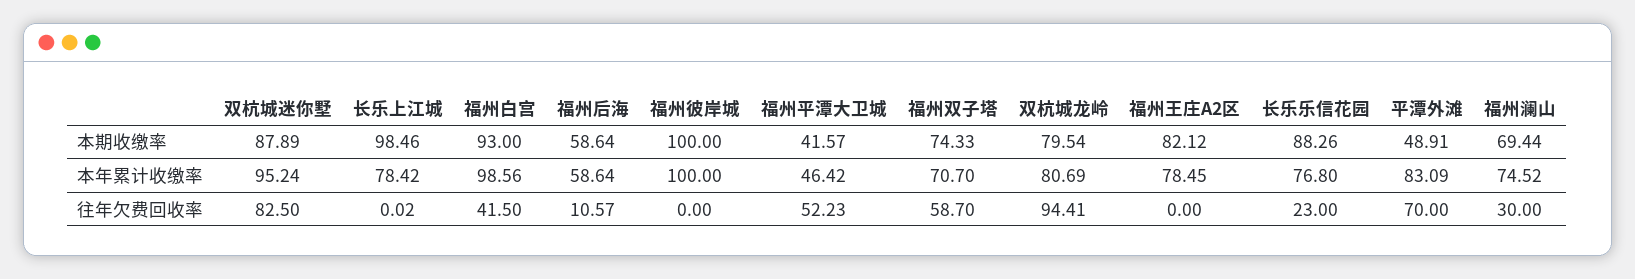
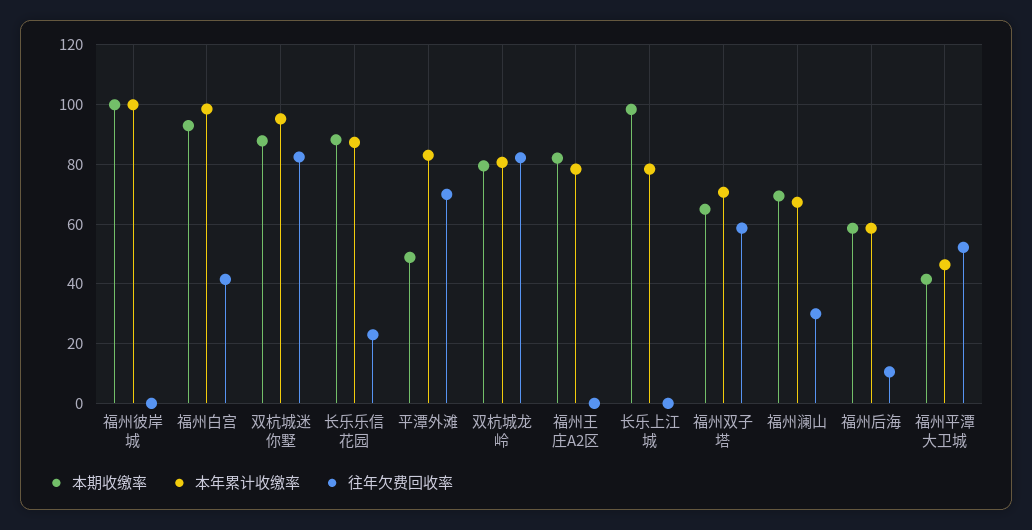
  {
    "本期收缴率": {
      "双杭城迷你墅": 87.89,
      "长乐上江城": 98.46,
      "福州白宫": 93,
      "福州后海": 58.64,
      "福州彼岸城": 100,
      "福州平潭大卫城": 41.57,
-     "福州双子塔": 74.33,
+     "福州双子塔": 65,
      "双杭城龙岭": 79.54,
      "福州王庄A2区": 82.12,
      "长乐乐信花园": 88.26,
      "平潭外滩": 48.91,
      "福州澜山": 69.44
    },
    "本年累计收缴率": {
      "双杭城迷你墅": 95.24,
      "长乐上江城": 78.42,
      "福州白宫": 98.56,
      "福州后海": 58.64,
      "福州彼岸城": 100,
      "福州平潭大卫城": 46.42,
      "福州双子塔": 70.7,
      "双杭城龙岭": 80.69,
      "福州王庄A2区": 78.45,
-     "长乐乐信花园": 76.8,
+     "长乐乐信花园": 87.5,
      "平潭外滩": 83.09,
-     "福州澜山": 74.52
+     "福州澜山": 67.5
    },
    "往年欠费回收率": {
      "双杭城迷你墅": 82.5,
      "长乐上江城": 0.02,
      "福州白宫": 41.5,
      "福州后海": 10.57,
      "福州彼岸城": 0,
      "福州平潭大卫城": 52.23,
      "福州双子塔": 58.7,
-     "双杭城龙岭": 94.41,
+     "双杭城龙岭": 82.5,
      "福州王庄A2区": 0,
      "长乐乐信花园": 23,
      "平潭外滩": 70,
      "福州澜山": 30
    }
  }

